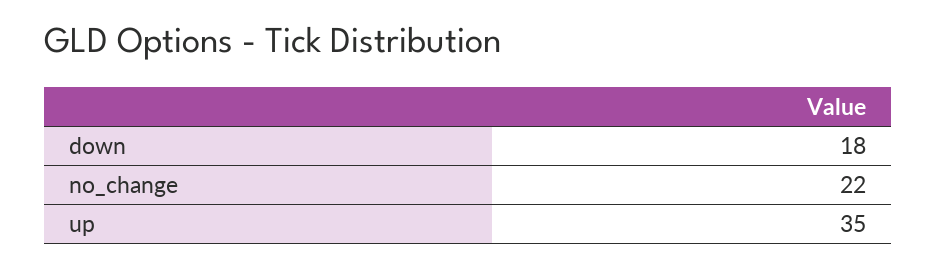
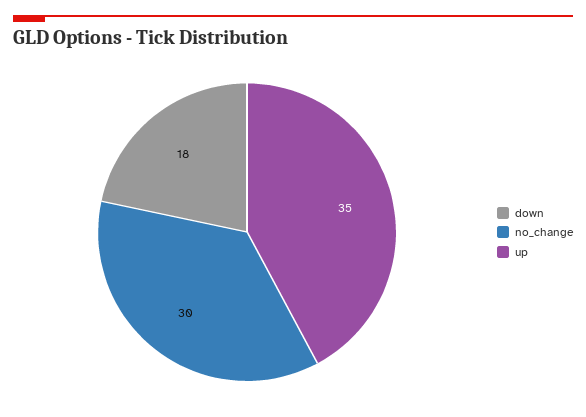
  {
    "down": 18,
-   "no_change": 22,
+   "no_change": 30,
    "up": 35
  }

